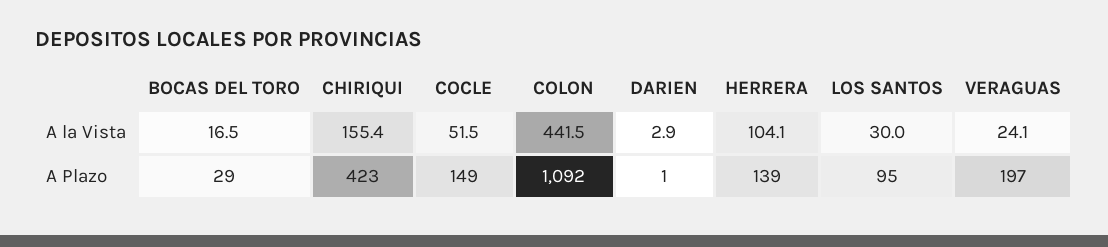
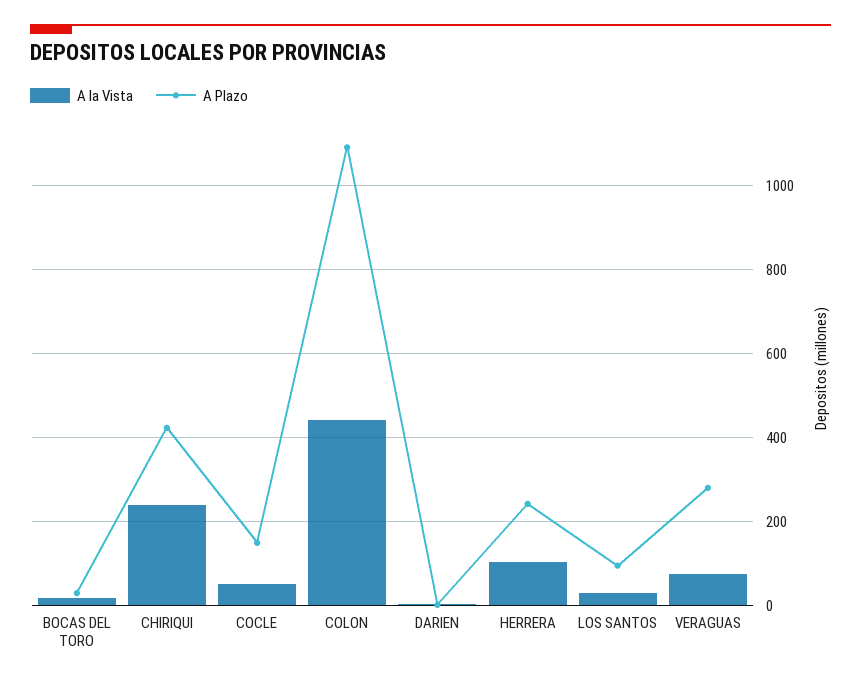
  {
    "A la Vista": {
      "BOCAS DEL TORO": 16.5,
-     "CHIRIQUI": 155.4,
+     "CHIRIQUI": 240,
      "COCLE": 51.5,
      "COLON": 441.5,
      "DARIEN": 2.9,
      "HERRERA": 104.1,
      "LOS SANTOS": 30,
-     "VERAGUAS": 24.1
+     "VERAGUAS": 80
    },
    "A Plazo": {
      "BOCAS DEL TORO": 29,
      "CHIRIQUI": 423,
      "COCLE": 149,
      "COLON": 1092,
      "DARIEN": 1,
-     "HERRERA": 139,
+     "HERRERA": 240,
      "LOS SANTOS": 95,
-     "VERAGUAS": 197
+     "VERAGUAS": 280
    }
  }

